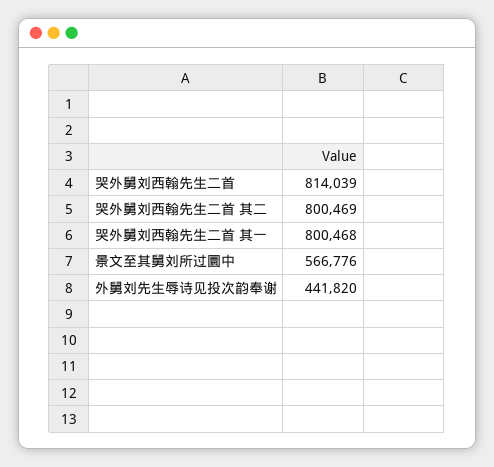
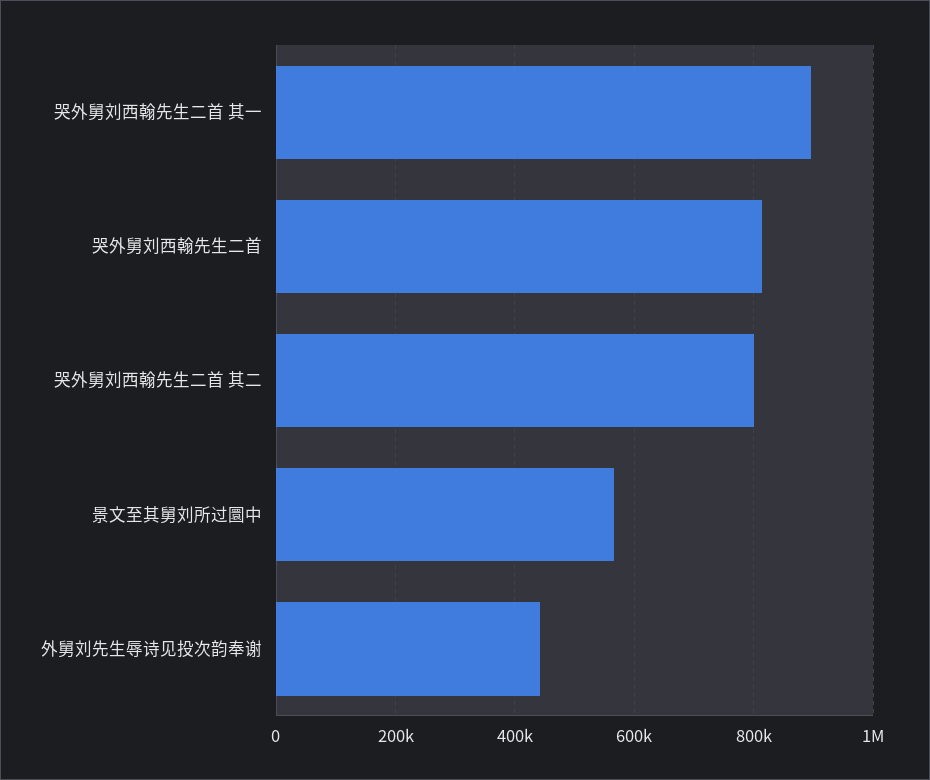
  {
    "哭外舅刘西翰先生二首": 814039,
    "哭外舅刘西翰先生二首 其二": 800469,
-   "哭外舅刘西翰先生二首 其一": 800468,
+   "哭外舅刘西翰先生二首 其一": 900000,
    "景文至其舅刘所过圜中": 566776,
    "外舅刘先生辱诗见投次韵奉谢": 441820
  }

